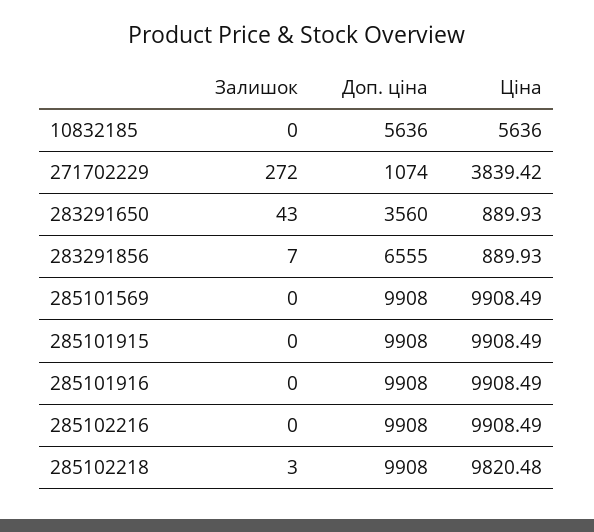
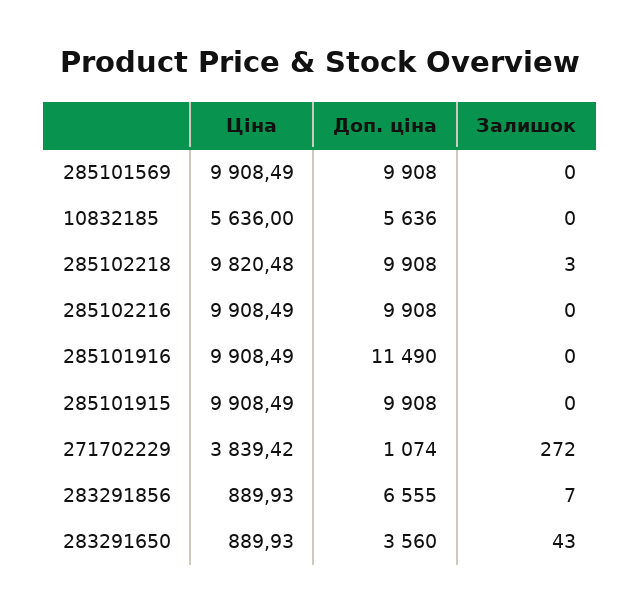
  {
    "Залишок": {
      "10832185": 0,
      "271702229": 272,
      "283291650": 43,
      "283291856": 7,
      "285101569": 0,
      "285101915": 0,
      "285101916": 0,
      "285102216": 0,
      "285102218": 3
    },
    "Доп. ціна": {
      "10832185": 5636,
      "271702229": 1074,
      "283291650": 3560,
      "283291856": 6555,
      "285101569": 9908,
      "285101915": 9908,
-     "285101916": 9908,
+     "285101916": 11490,
      "285102216": 9908,
      "285102218": 9908
    },
    "Ціна": {
      "10832185": 5636,
      "271702229": 3839.42,
      "283291650": 889.93,
      "283291856": 889.93,
      "285101569": 9908.49,
      "285101915": 9908.49,
      "285101916": 9908.49,
      "285102216": 9908.49,
      "285102218": 9820.48
    }
  }

